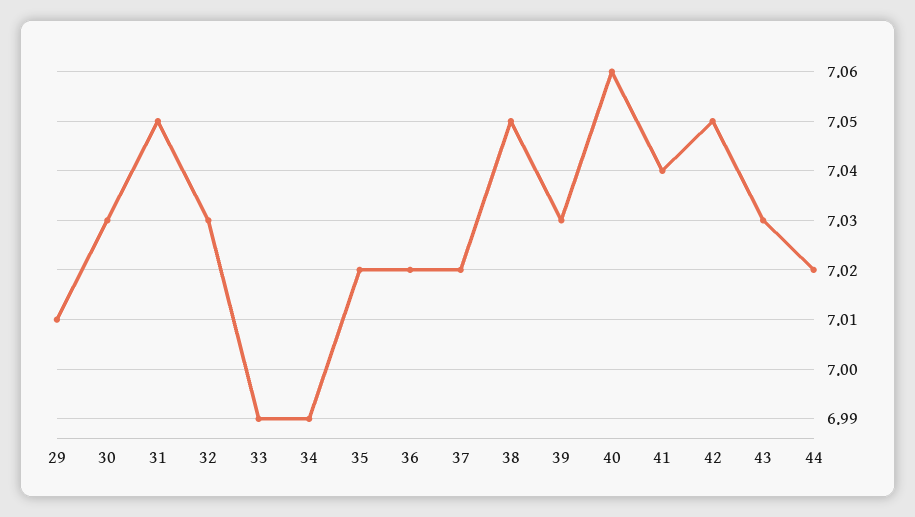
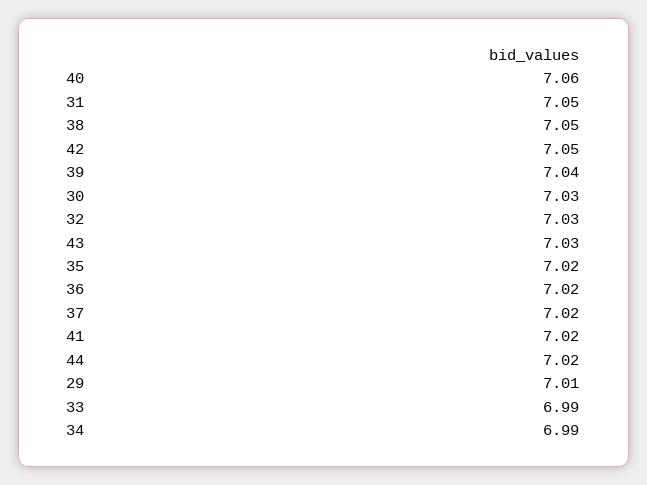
  {
    "29": 7.01,
    "30": 7.03,
    "31": 7.05,
    "32": 7.03,
    "33": 6.99,
    "34": 6.99,
    "35": 7.02,
    "36": 7.02,
    "37": 7.02,
    "38": 7.05,
-   "39": 7.03,
+   "39": 7.04,
    "40": 7.06,
-   "41": 7.04,
+   "41": 7.02,
    "42": 7.05,
    "43": 7.03,
    "44": 7.02
  }

